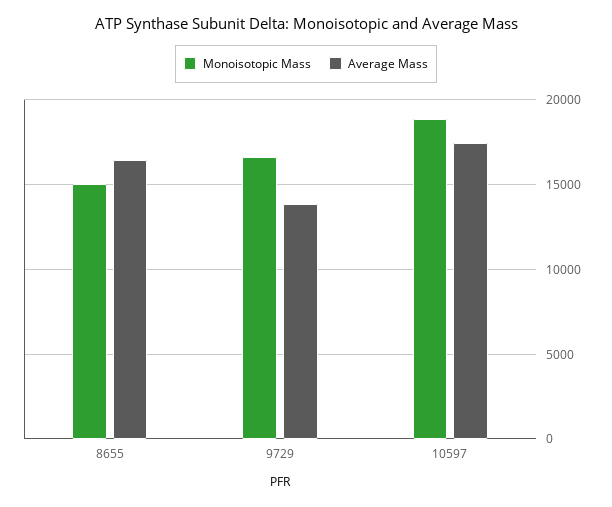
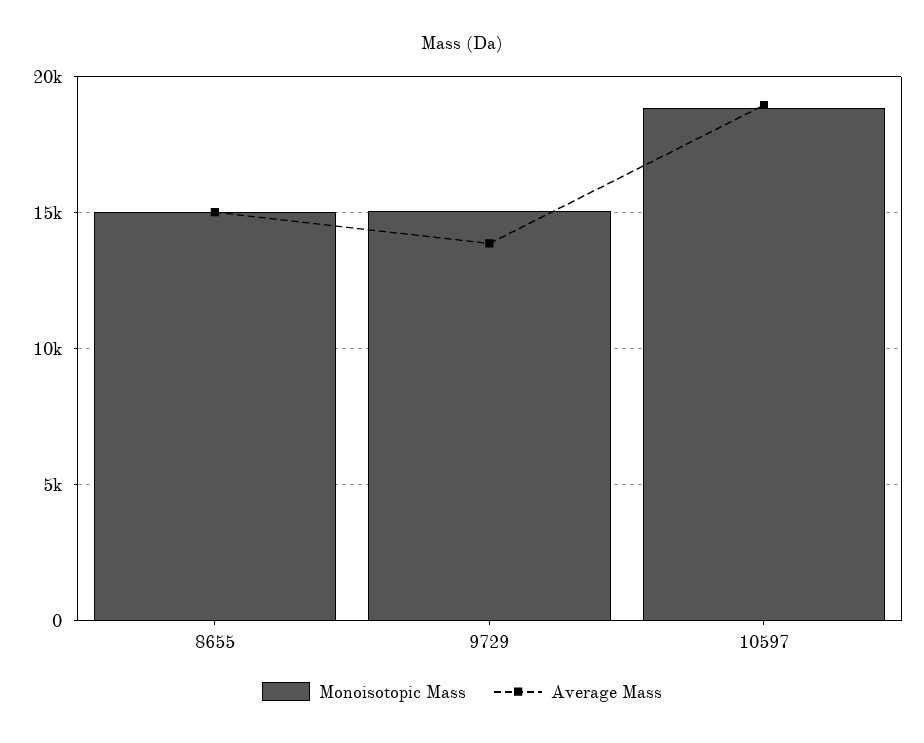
  {
    "Monoisotopic Mass": {
      "8655": 15000,
-     "9729": 16500,
+     "9729": 15000,
      "10597": 19000
    },
    "Average Mass": {
-     "8655": 16500,
+     "8655": 15000,
      "9729": 14000,
-     "10597": 17500
+     "10597": 19000
    }
  }

